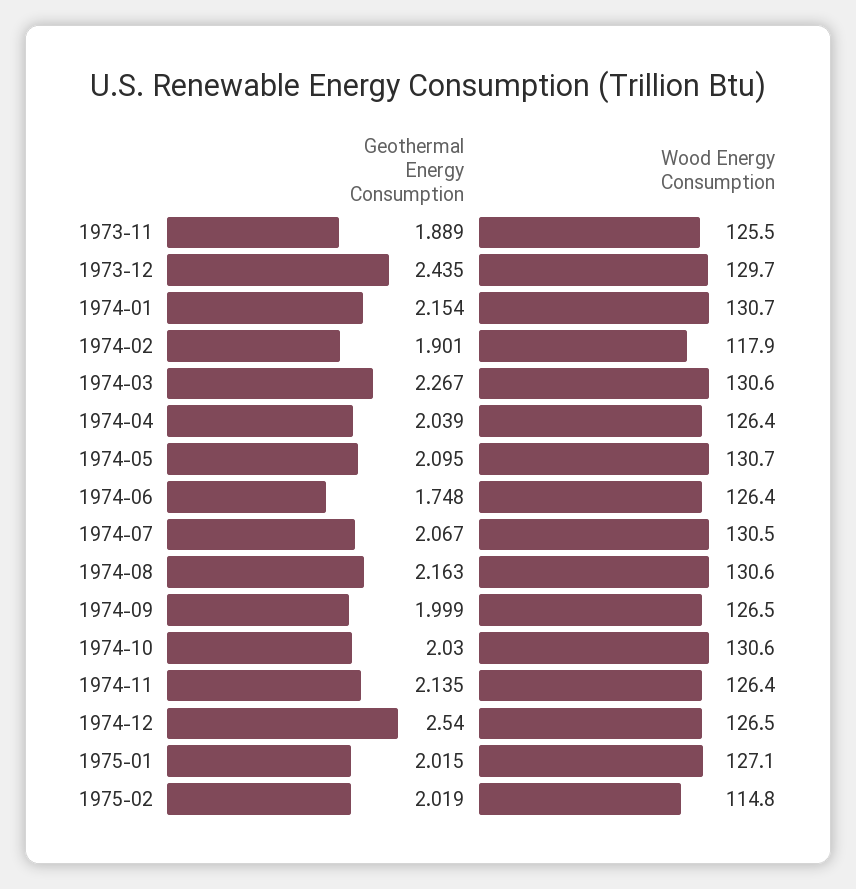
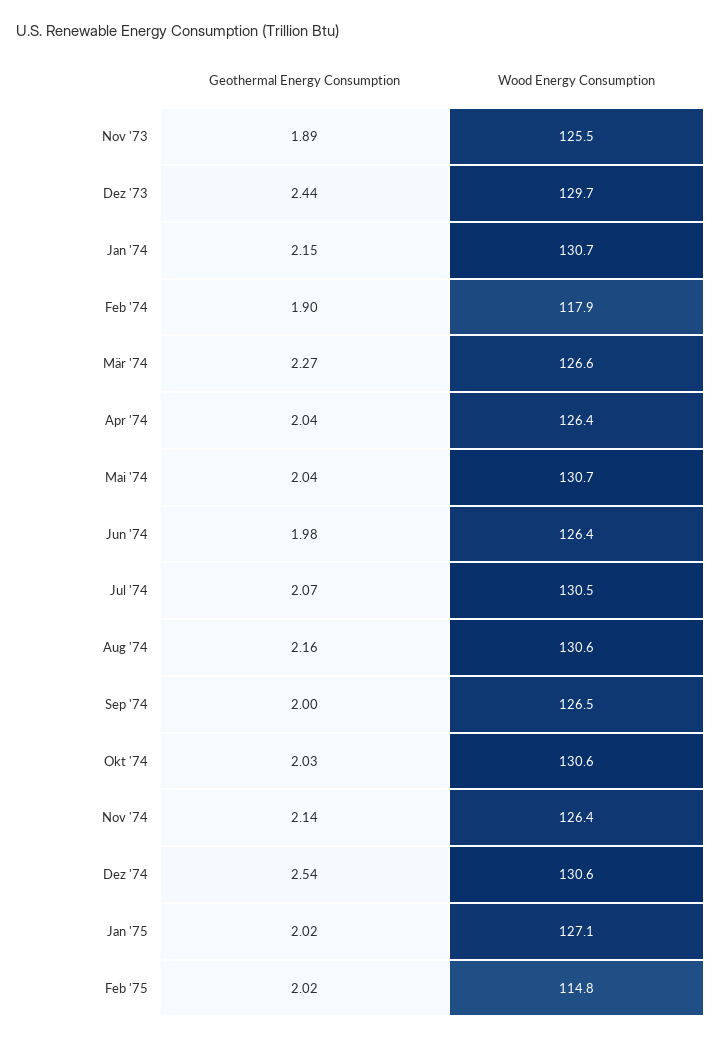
  {
    "Geothermal Energy Consumption": {
      "1973-11": 1.889,
      "1973-12": 2.435,
      "1974-01": 2.154,
      "1974-02": 1.901,
      "1974-03": 2.267,
      "1974-04": 2.039,
-     "1974-05": 2.095,
+     "1974-05": 2.04,
-     "1974-06": 1.748,
+     "1974-06": 1.98,
      "1974-07": 2.067,
      "1974-08": 2.163,
      "1974-09": 1.999,
      "1974-10": 2.03,
      "1974-11": 2.135,
      "1974-12": 2.54,
      "1975-01": 2.015,
      "1975-02": 2.019
    },
    "Wood Energy Consumption": {
      "1973-11": 125.5,
      "1973-12": 129.7,
      "1974-01": 130.7,
      "1974-02": 117.9,
-     "1974-03": 130.6,
+     "1974-03": 126.6,
      "1974-04": 126.4,
      "1974-05": 130.7,
      "1974-06": 126.4,
      "1974-07": 130.5,
      "1974-08": 130.6,
      "1974-09": 126.5,
      "1974-10": 130.6,
      "1974-11": 126.4,
-     "1974-12": 126.5,
+     "1974-12": 130.6,
      "1975-01": 127.1,
      "1975-02": 114.8
    }
  }

